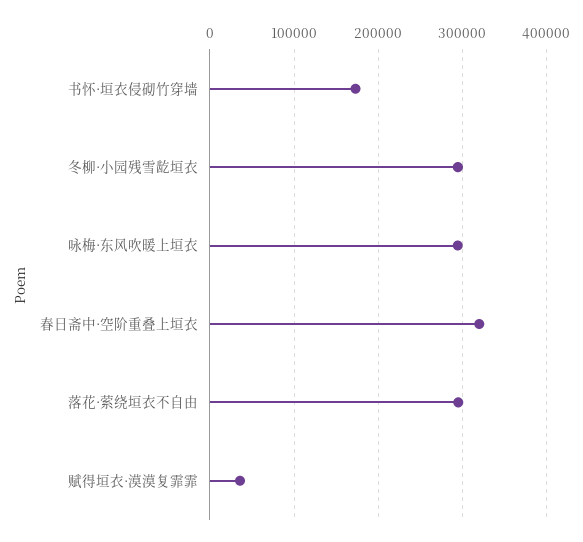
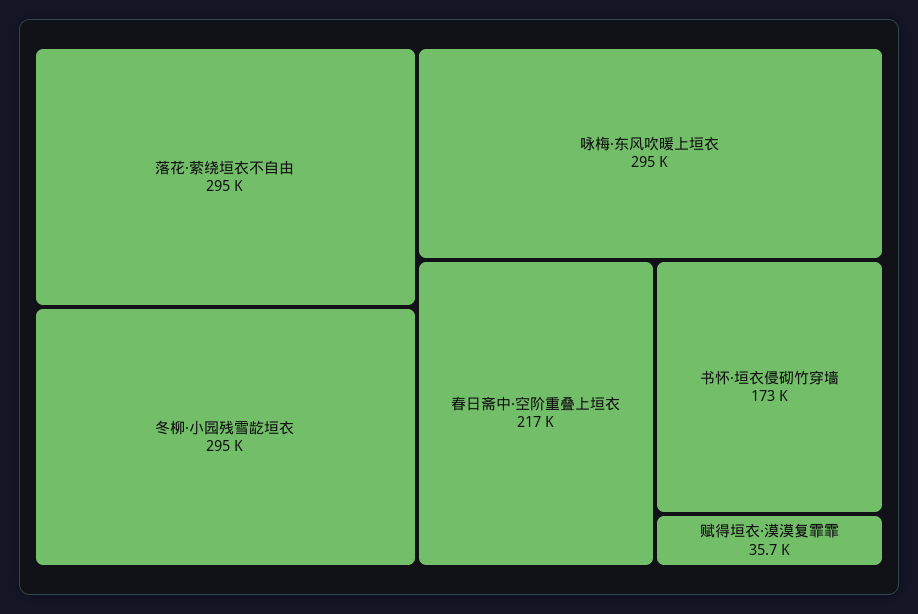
  {
    "书怀·垣衣侵砌竹穿墙": 173000,
    "冬柳·小园残雪龁垣衣": 295000,
    "咏梅·东风吹暖上垣衣": 295000,
-   "春日斋中·空阶重叠上垣衣": 320000,
+   "春日斋中·空阶重叠上垣衣": 217000,
    "落花·萦绕垣衣不自由": 295000,
    "赋得垣衣·漠漠复霏霏": 35700
  }

